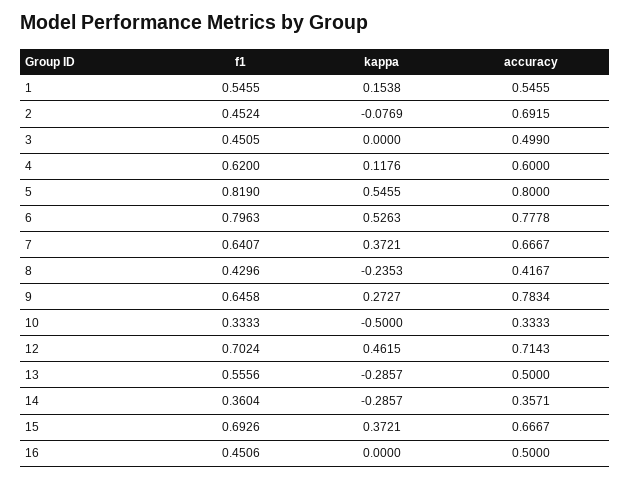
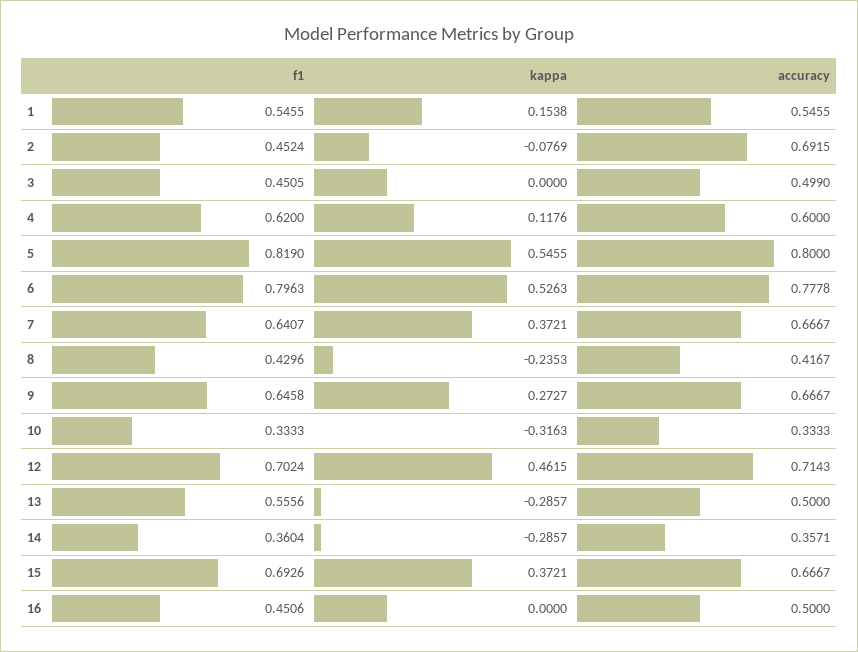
  {
    "f1": {
      "1": 0.5455,
      "2": 0.4524,
      "3": 0.4505,
      "4": 0.62,
      "5": 0.819,
      "6": 0.7963,
      "7": 0.6407,
      "8": 0.4296,
      "9": 0.6458,
      "10": 0.3333,
      "12": 0.7024,
      "13": 0.5556,
      "14": 0.3604,
      "15": 0.6926,
      "16": 0.4506
    },
    "kappa": {
      "1": 0.1538,
      "2": -0.0769,
      "3": 0,
      "4": 0.1176,
      "5": 0.5455,
      "6": 0.5263,
      "7": 0.3721,
      "8": -0.2353,
      "9": 0.2727,
-     "10": -0.5,
+     "10": -0.3163,
      "12": 0.4615,
      "13": -0.2857,
      "14": -0.2857,
      "15": 0.3721,
      "16": 0
    },
    "accuracy": {
      "1": 0.5455,
      "2": 0.6915,
      "3": 0.499,
      "4": 0.6,
      "5": 0.8,
      "6": 0.7778,
      "7": 0.6667,
      "8": 0.4167,
-     "9": 0.7834,
+     "9": 0.6667,
      "10": 0.3333,
      "12": 0.7143,
      "13": 0.5,
      "14": 0.3571,
      "15": 0.6667,
      "16": 0.5
    }
  }

